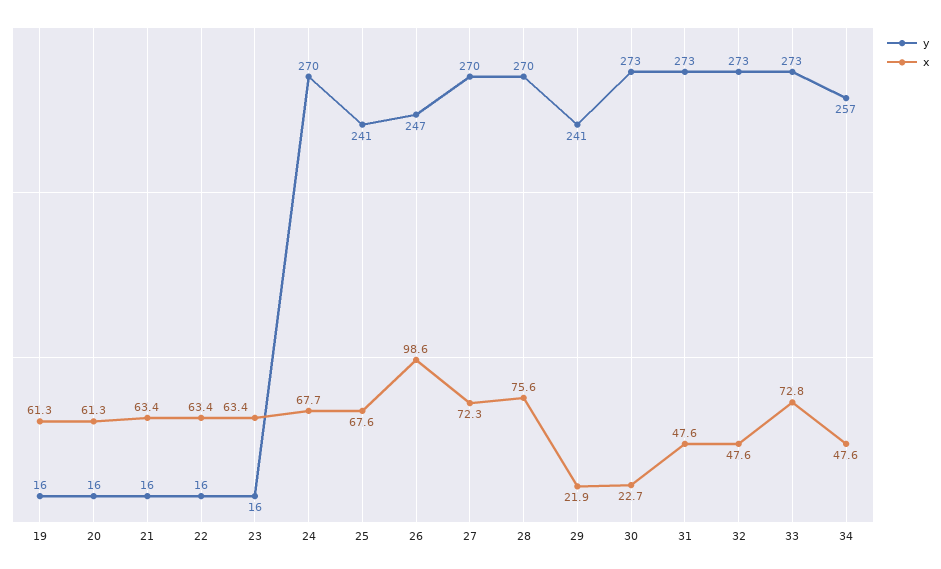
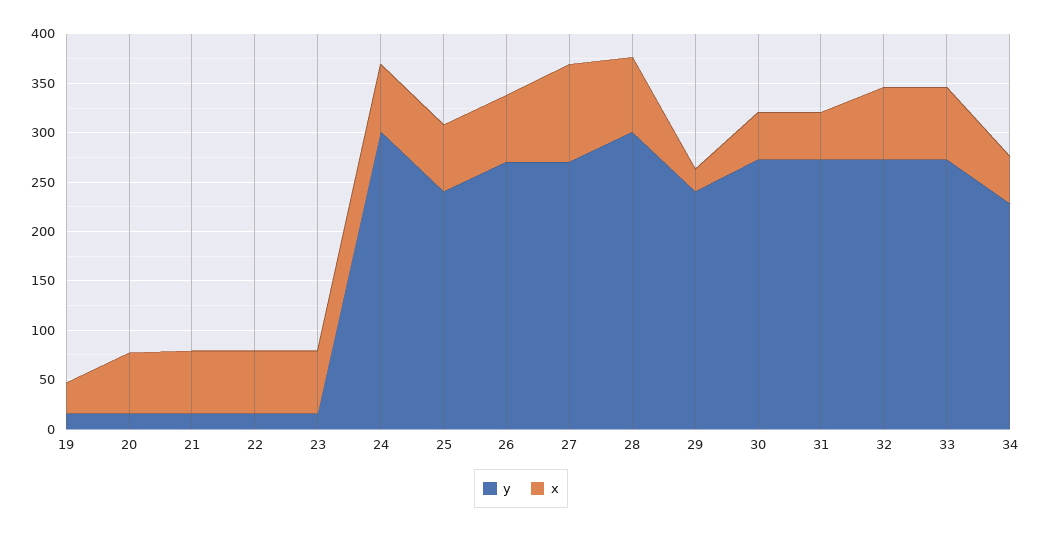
  {
    "y": {
      "19": 16,
      "20": 16,
      "21": 16,
      "22": 16,
      "23": 16,
-     "24": 270,
+     "24": 300,
      "25": 241,
-     "26": 247,
+     "26": 270,
      "27": 270,
-     "28": 270,
+     "28": 300,
      "29": 241,
      "30": 273,
      "31": 273,
      "32": 273,
      "33": 273,
-     "34": 257
+     "34": 230
    },
    "x": {
-     "19": 61.3,
+     "19": 30,
      "20": 61.3,
      "21": 63.4,
      "22": 63.4,
      "23": 63.4,
      "24": 67.7,
      "25": 67.6,
-     "26": 98.6,
+     "26": 70,
-     "27": 72.3,
+     "27": 100,
      "28": 75.6,
      "29": 21.9,
-     "30": 22.7,
+     "30": 50,
      "31": 47.6,
-     "32": 47.6,
+     "32": 70,
      "33": 72.8,
      "34": 47.6
    }
  }

